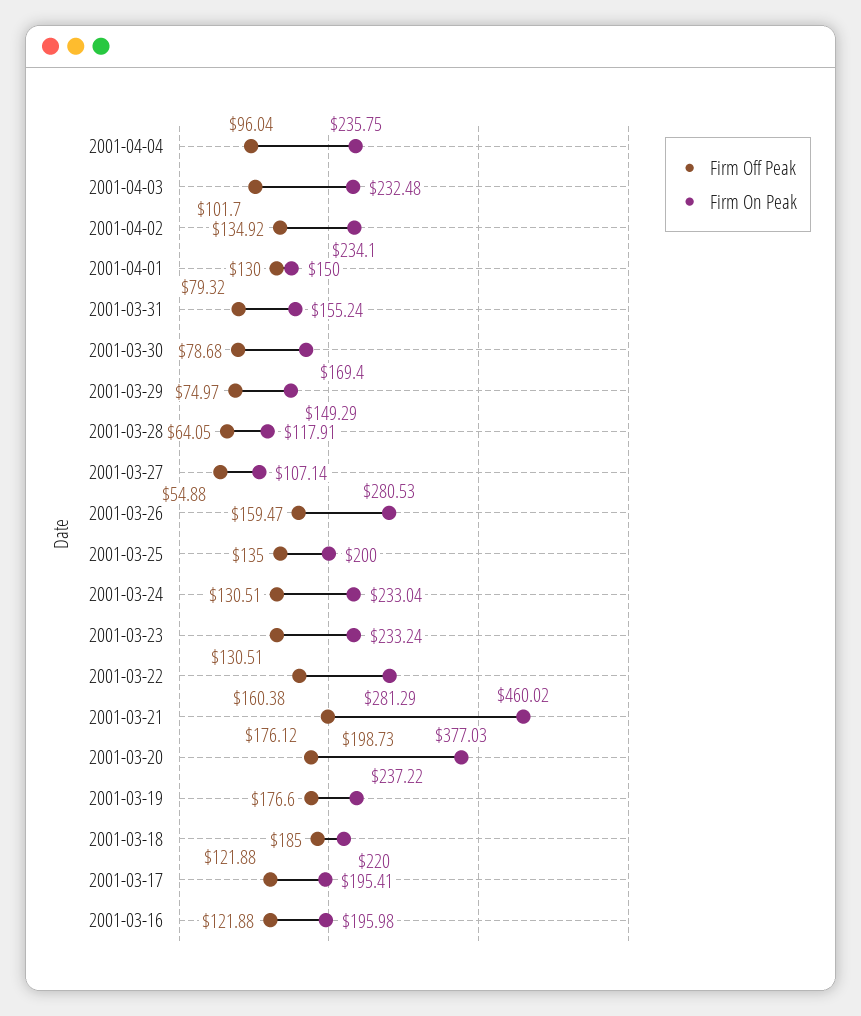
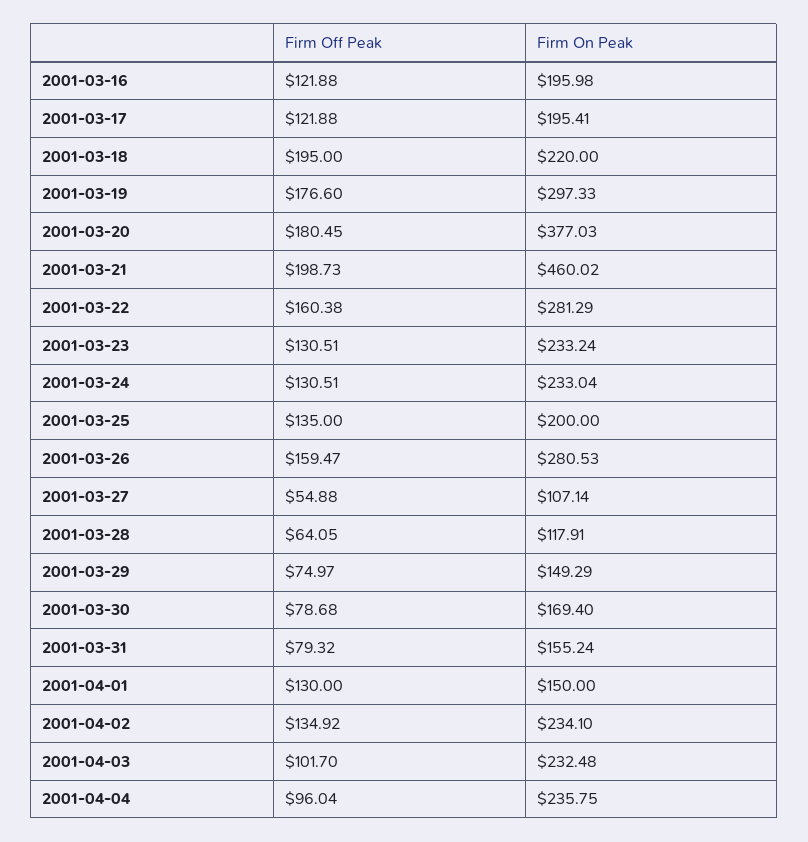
  {
    "Firm Off Peak": {
      "2001-04-04": 96.04,
      "2001-04-03": 101.7,
      "2001-04-02": 134.92,
      "2001-04-01": 130,
      "2001-03-31": 79.32,
      "2001-03-30": 78.68,
      "2001-03-29": 74.97,
      "2001-03-28": 64.05,
      "2001-03-27": 54.88,
      "2001-03-26": 159.47,
      "2001-03-25": 135,
      "2001-03-24": 130.51,
      "2001-03-23": 130.51,
      "2001-03-22": 160.38,
      "2001-03-21": 198.73,
-     "2001-03-20": 176.12,
+     "2001-03-20": 180.45,
      "2001-03-19": 176.6,
-     "2001-03-18": 185,
+     "2001-03-18": 195,
      "2001-03-17": 121.88,
      "2001-03-16": 121.88
    },
    "Firm On Peak": {
      "2001-04-04": 235.75,
      "2001-04-03": 232.48,
      "2001-04-02": 234.1,
      "2001-04-01": 150,
      "2001-03-31": 155.24,
      "2001-03-30": 169.4,
      "2001-03-29": 149.29,
      "2001-03-28": 117.91,
      "2001-03-27": 107.14,
      "2001-03-26": 280.53,
      "2001-03-25": 200,
      "2001-03-24": 233.04,
      "2001-03-23": 233.24,
      "2001-03-22": 281.29,
      "2001-03-21": 460.02,
      "2001-03-20": 377.03,
-     "2001-03-19": 237.22,
+     "2001-03-19": 297.33,
      "2001-03-18": 220,
      "2001-03-17": 195.41,
      "2001-03-16": 195.98
    }
  }

